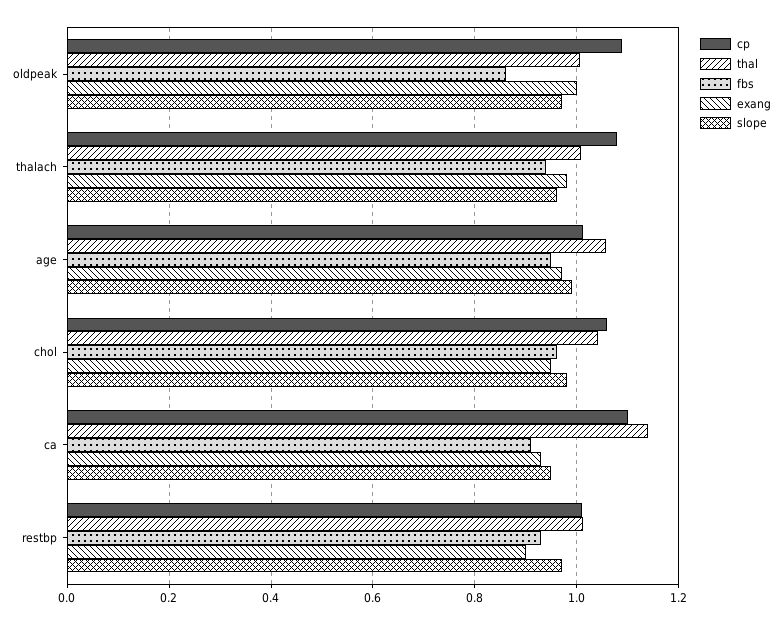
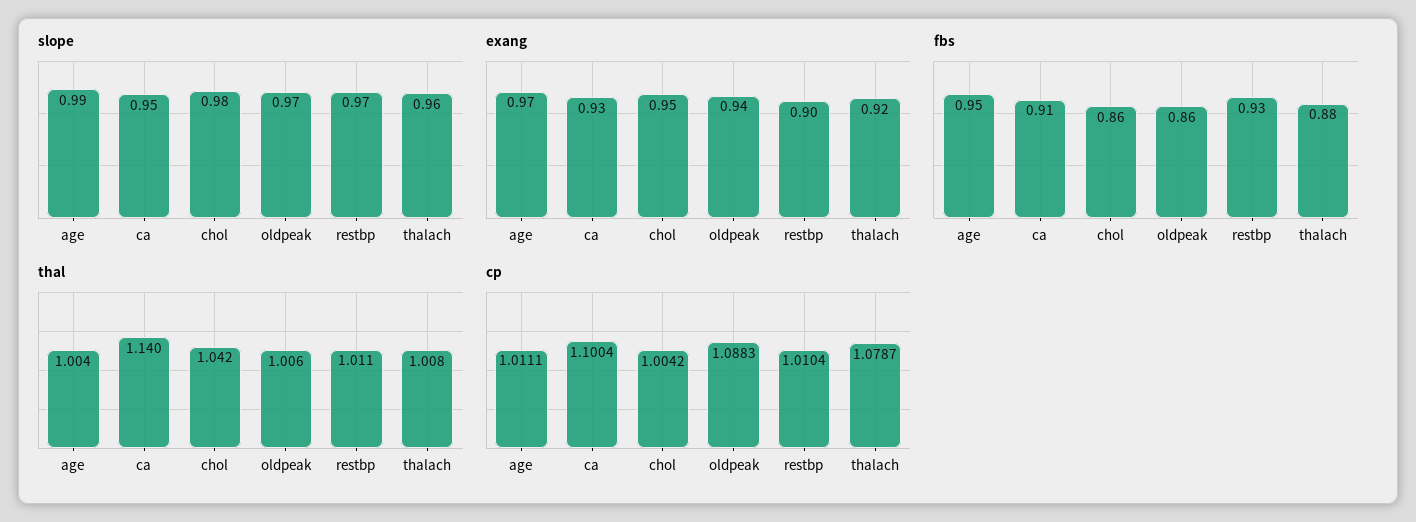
  {
    "cp": {
      "oldpeak": 1.0883,
      "thalach": 1.0787,
      "age": 1.0111,
-     "chol": 1.06,
+     "chol": 1.0042,
      "ca": 1.1004,
      "restbp": 1.0104
    },
    "thal": {
      "oldpeak": 1.006,
      "thalach": 1.008,
-     "age": 1.06,
+     "age": 1.004,
      "chol": 1.042,
      "ca": 1.14,
      "restbp": 1.011
    },
    "fbs": {
      "oldpeak": 0.86,
-     "thalach": 0.94,
+     "thalach": 0.88,
      "age": 0.95,
-     "chol": 0.96,
+     "chol": 0.86,
      "ca": 0.91,
      "restbp": 0.93
    },
    "exang": {
-     "oldpeak": 1,
+     "oldpeak": 0.94,
-     "thalach": 0.98,
+     "thalach": 0.92,
      "age": 0.97,
      "chol": 0.95,
      "ca": 0.93,
      "restbp": 0.9
    },
    "slope": {
      "oldpeak": 0.97,
      "thalach": 0.96,
      "age": 0.99,
      "chol": 0.98,
      "ca": 0.95,
      "restbp": 0.97
    }
  }

